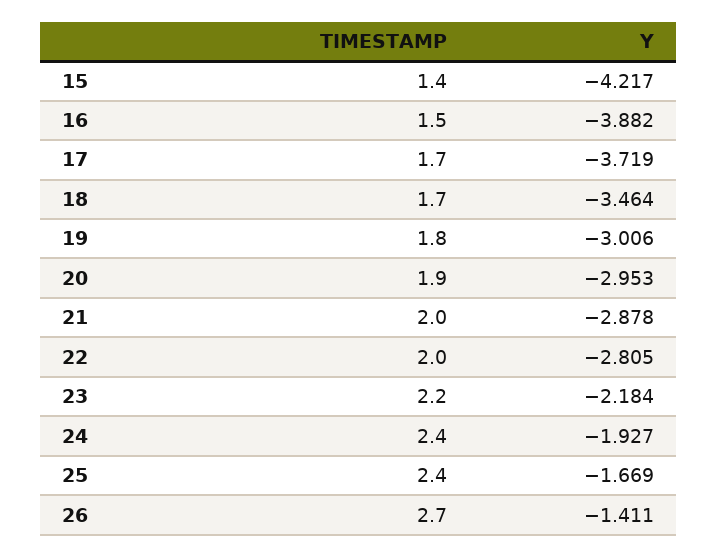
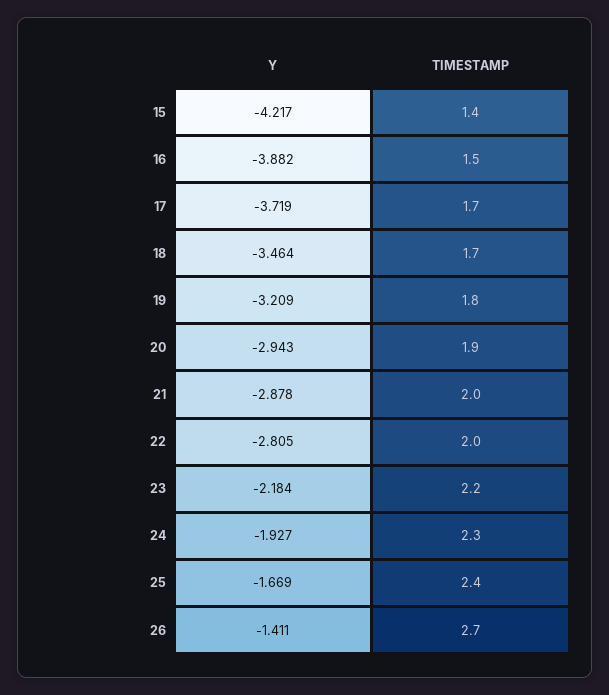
  {
    "TIMESTAMP": {
      "15": 1.4,
      "16": 1.5,
      "17": 1.7,
      "18": 1.7,
      "19": 1.8,
      "20": 1.9,
      "21": 2,
      "22": 2,
      "23": 2.2,
-     "24": 2.4,
+     "24": 2.3,
      "25": 2.4,
      "26": 2.7
    },
    "Y": {
      "15": -4.217,
      "16": -3.882,
      "17": -3.719,
      "18": -3.464,
-     "19": -3.006,
+     "19": -3.209,
-     "20": -2.953,
+     "20": -2.943,
      "21": -2.878,
      "22": -2.805,
      "23": -2.184,
      "24": -1.927,
      "25": -1.669,
      "26": -1.411
    }
  }

